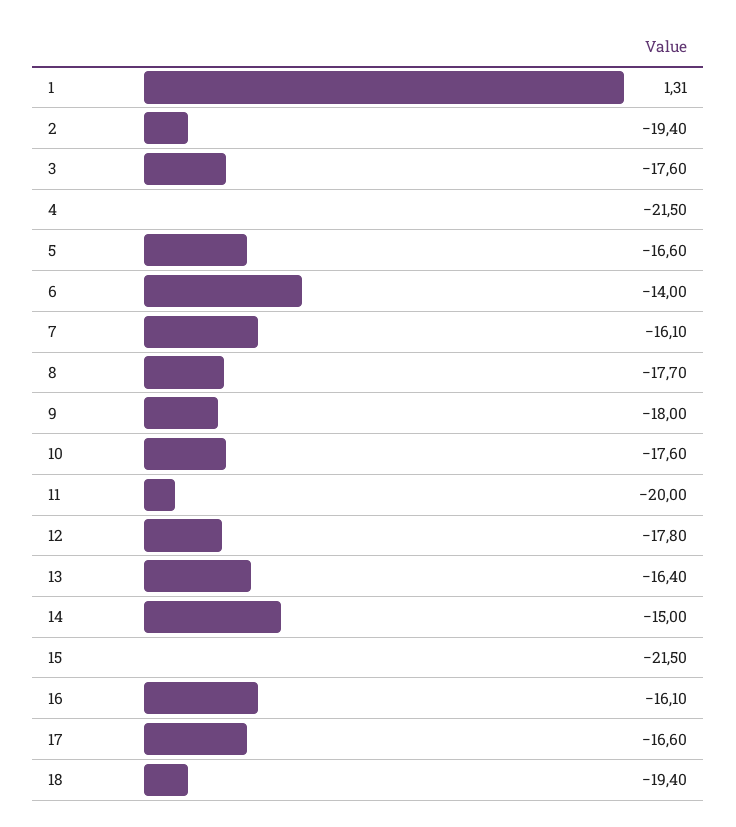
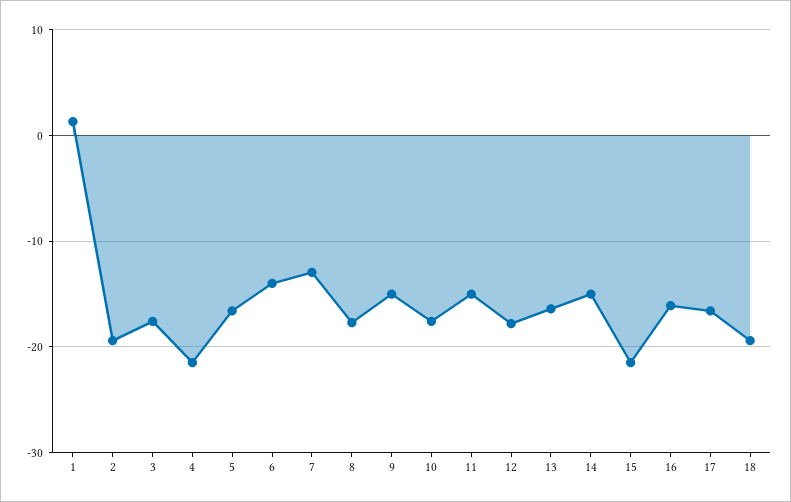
  {
    "1": 1.31,
    "2": -19.4,
    "3": -17.6,
    "4": -21.5,
    "5": -16.6,
    "6": -14,
-   "7": -16.1,
+   "7": -13,
    "8": -17.7,
-   "9": -18,
+   "9": -15,
    "10": -17.6,
-   "11": -20,
+   "11": -15,
    "12": -17.8,
    "13": -16.4,
    "14": -15,
    "15": -21.5,
    "16": -16.1,
    "17": -16.6,
    "18": -19.4
  }

